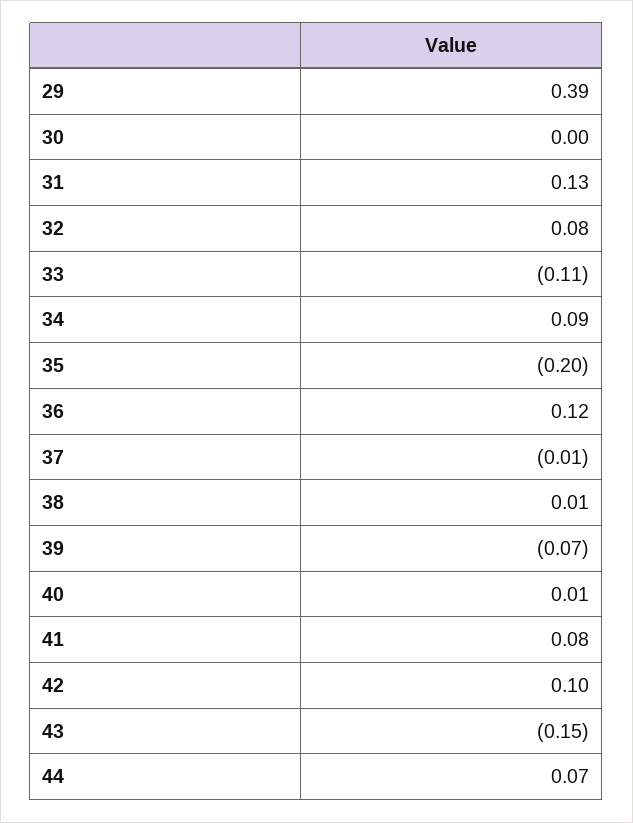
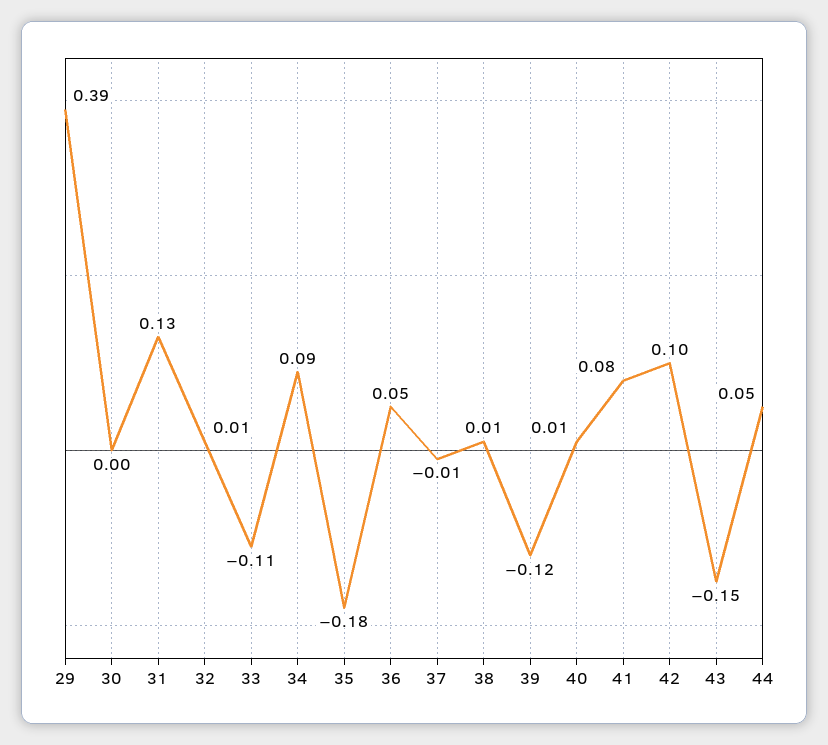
  {
    "29": 0.39,
    "30": 0,
    "31": 0.13,
-   "32": 0.08,
+   "32": 0.01,
    "33": -0.11,
    "34": 0.09,
-   "35": -0.2,
+   "35": -0.18,
-   "36": 0.12,
+   "36": 0.05,
    "37": -0.01,
    "38": 0.01,
-   "39": -0.07,
+   "39": -0.12,
    "40": 0.01,
    "41": 0.08,
    "42": 0.1,
    "43": -0.15,
-   "44": 0.07
+   "44": 0.05
  }

